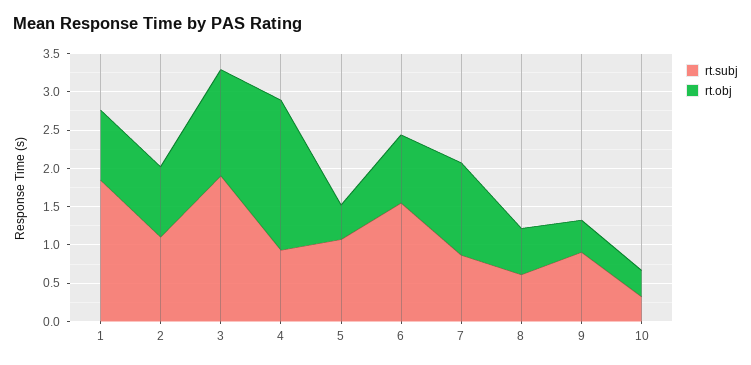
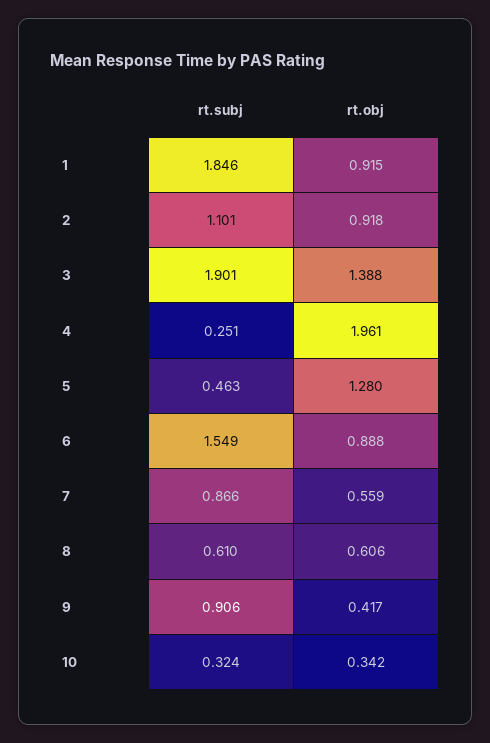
  {
    "rt.subj": {
      "1": 1.846,
      "2": 1.101,
      "3": 1.901,
-     "4": 1,
+     "4": 0.251,
-     "5": 1,
+     "5": 0.463,
      "6": 1.549,
      "7": 0.866,
      "8": 0.61,
      "9": 0.906,
      "10": 0.324
    },
    "rt.obj": {
      "1": 0.915,
      "2": 0.918,
      "3": 1.388,
      "4": 1.961,
-     "5": 0.5,
+     "5": 1.28,
      "6": 0.888,
-     "7": 1.25,
+     "7": 0.559,
      "8": 0.606,
      "9": 0.417,
      "10": 0.342
    }
  }

